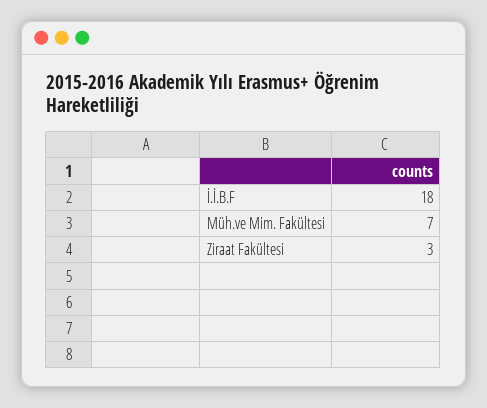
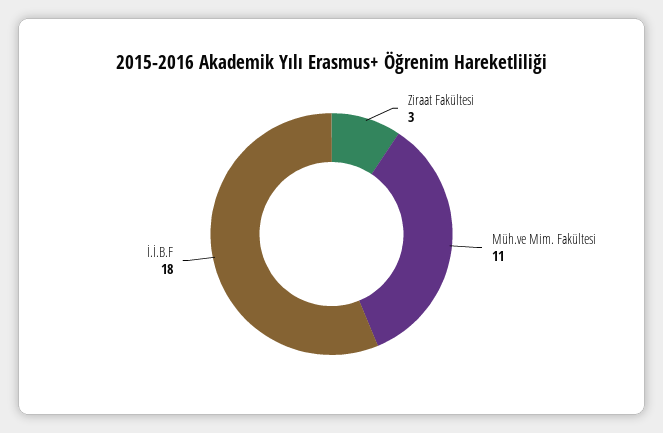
  {
    "İ.İ.B.F": 18,
-   "Müh.ve Mim. Fakültesi": 7,
+   "Müh.ve Mim. Fakültesi": 11,
    "Ziraat Fakültesi": 3
  }

